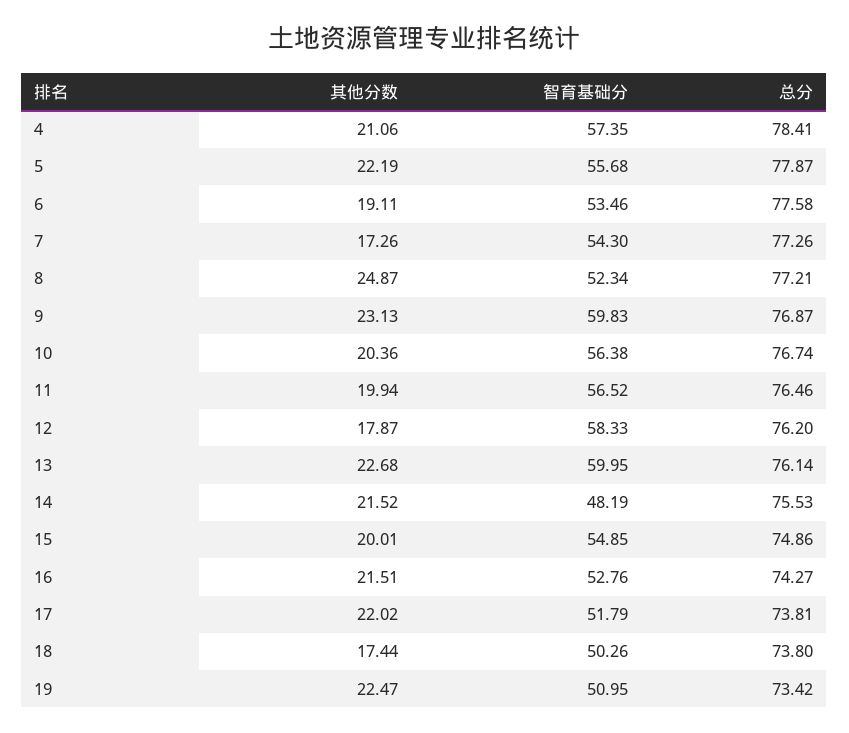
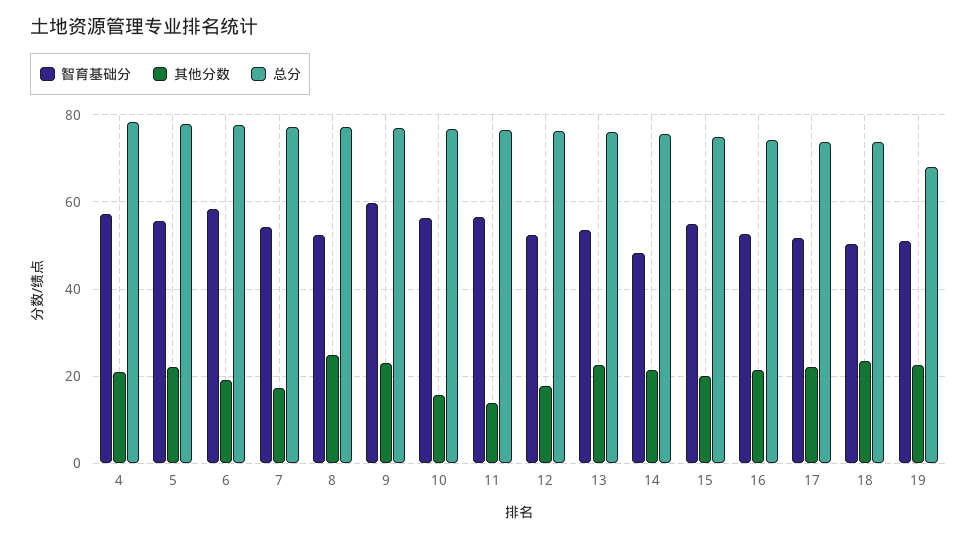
  {
    "其他分数": {
      "4": 21.06,
      "5": 22.19,
      "6": 19.11,
      "7": 17.26,
      "8": 24.87,
      "9": 23.13,
-     "10": 20.36,
+     "10": 16,
-     "11": 19.94,
+     "11": 14,
      "12": 17.87,
      "13": 22.68,
      "14": 21.52,
      "15": 20.01,
      "16": 21.51,
      "17": 22.02,
-     "18": 17.44,
+     "18": 24,
      "19": 22.47
    },
    "智育基础分": {
      "4": 57.35,
      "5": 55.68,
-     "6": 53.46,
+     "6": 58,
      "7": 54.3,
      "8": 52.34,
      "9": 59.83,
      "10": 56.38,
      "11": 56.52,
-     "12": 58.33,
+     "12": 52,
-     "13": 59.95,
+     "13": 54,
      "14": 48.19,
      "15": 54.85,
      "16": 52.76,
      "17": 51.79,
      "18": 50.26,
      "19": 50.95
    },
    "总分": {
      "4": 78.41,
      "5": 77.87,
      "6": 77.58,
      "7": 77.26,
      "8": 77.21,
      "9": 76.87,
      "10": 76.74,
      "11": 76.46,
      "12": 76.2,
      "13": 76.14,
      "14": 75.53,
      "15": 74.86,
      "16": 74.27,
      "17": 73.81,
      "18": 73.8,
-     "19": 73.42
+     "19": 68
    }
  }

